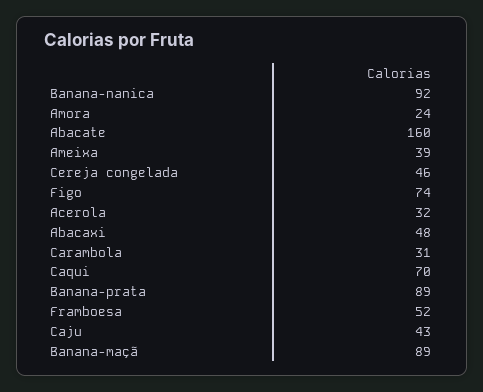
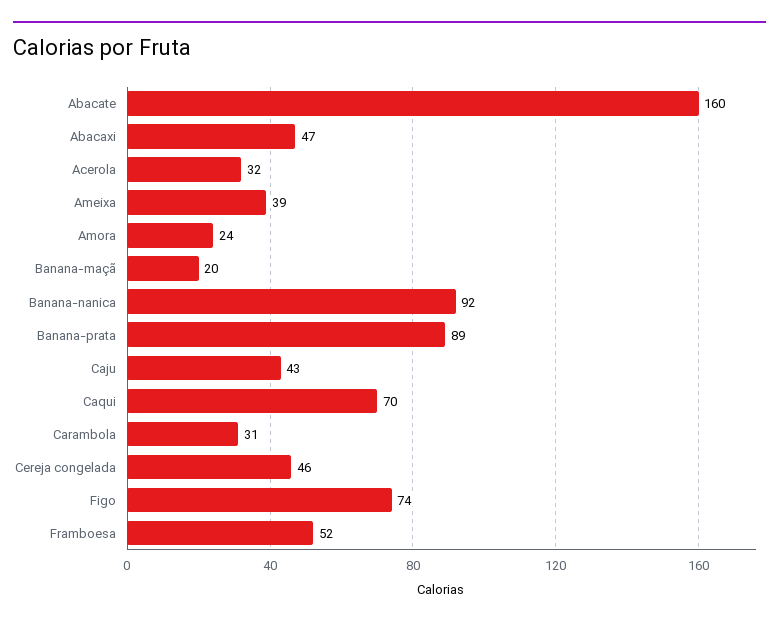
  {
    "Banana-nanica": 92,
    "Amora": 24,
    "Abacate": 160,
    "Ameixa": 39,
    "Cereja congelada": 46,
    "Figo": 74,
    "Acerola": 32,
-   "Abacaxi": 48,
+   "Abacaxi": 47,
    "Carambola": 31,
    "Caqui": 70,
    "Banana-prata": 89,
    "Framboesa": 52,
    "Caju": 43,
-   "Banana-maçã": 89
+   "Banana-maçã": 20
  }

